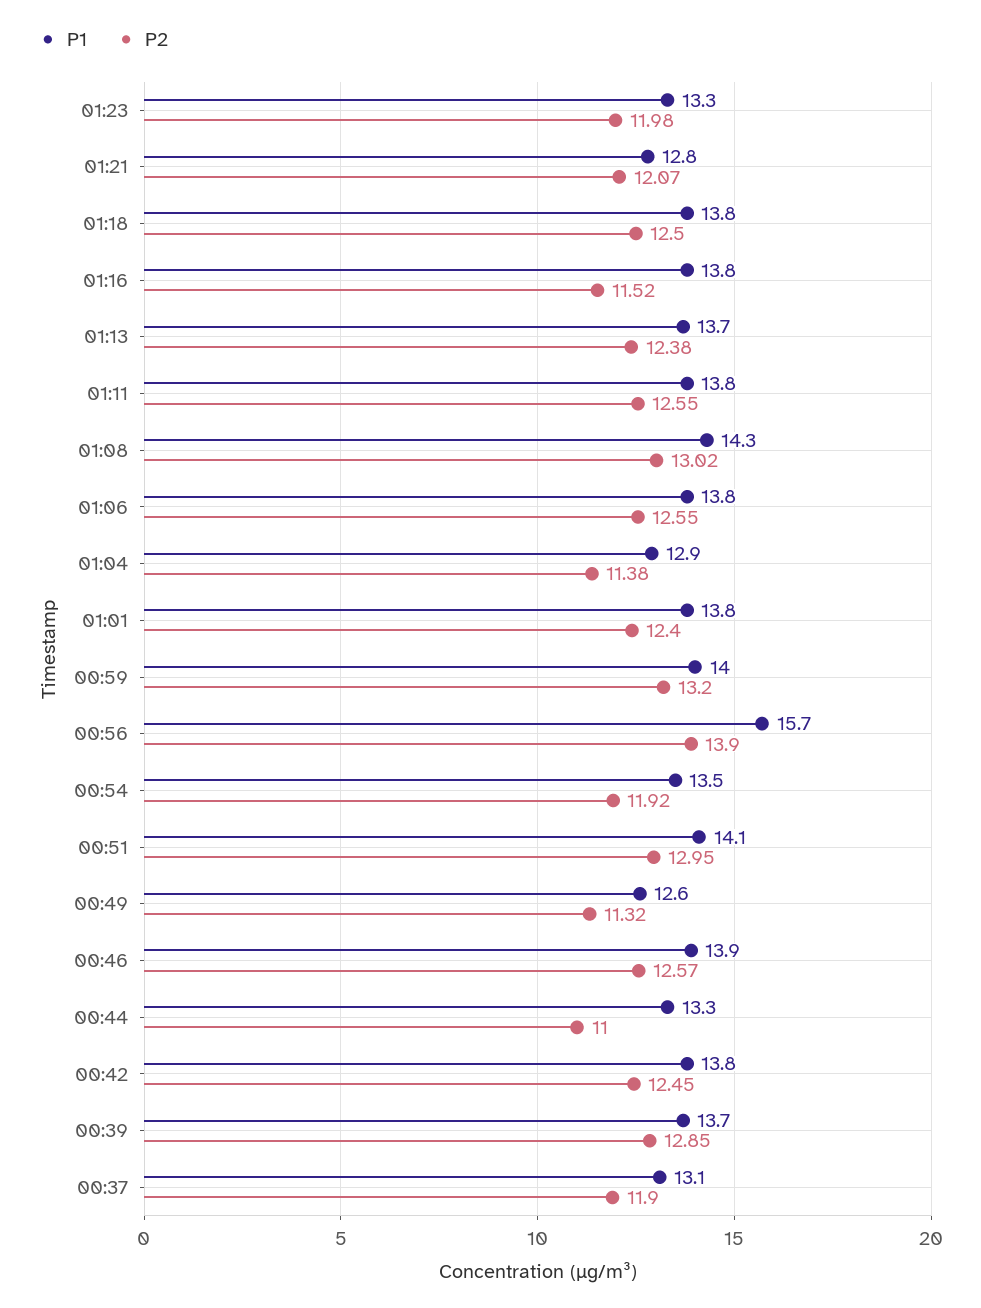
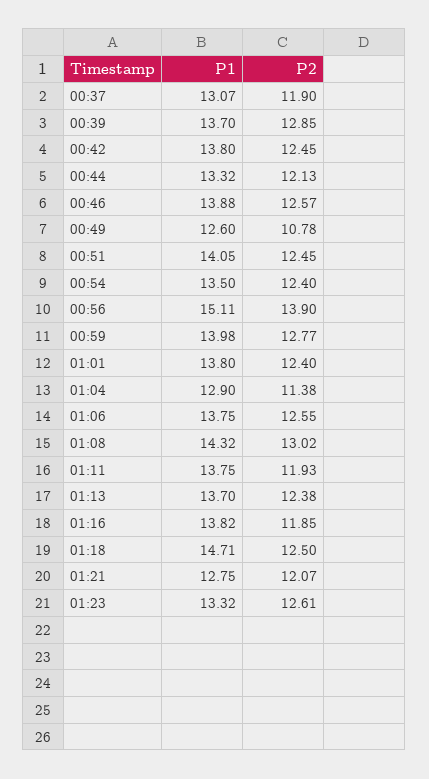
  {
    "P1": {
      "01:23": 13.32,
      "01:21": 12.75,
-     "01:18": 13.8,
+     "01:18": 14.71,
      "01:16": 13.82,
      "01:13": 13.7,
      "01:11": 13.75,
      "01:08": 14.32,
      "01:06": 13.75,
      "01:04": 12.9,
      "01:01": 13.8,
      "00:59": 13.98,
-     "00:56": 15.7,
+     "00:56": 15.11,
      "00:54": 13.5,
      "00:51": 14.05,
      "00:49": 12.6,
      "00:46": 13.88,
      "00:44": 13.32,
      "00:42": 13.8,
      "00:39": 13.7,
      "00:37": 13.07
    },
    "P2": {
-     "01:23": 11.98,
+     "01:23": 12.61,
      "01:21": 12.07,
      "01:18": 12.5,
-     "01:16": 11.52,
+     "01:16": 11.85,
      "01:13": 12.38,
-     "01:11": 12.55,
+     "01:11": 11.93,
      "01:08": 13.02,
      "01:06": 12.55,
      "01:04": 11.38,
      "01:01": 12.4,
-     "00:59": 13.2,
+     "00:59": 12.77,
      "00:56": 13.9,
-     "00:54": 11.92,
+     "00:54": 12.4,
-     "00:51": 12.95,
+     "00:51": 12.45,
-     "00:49": 11.32,
+     "00:49": 10.78,
      "00:46": 12.57,
-     "00:44": 11,
+     "00:44": 12.13,
      "00:42": 12.45,
      "00:39": 12.85,
      "00:37": 11.9
    }
  }

